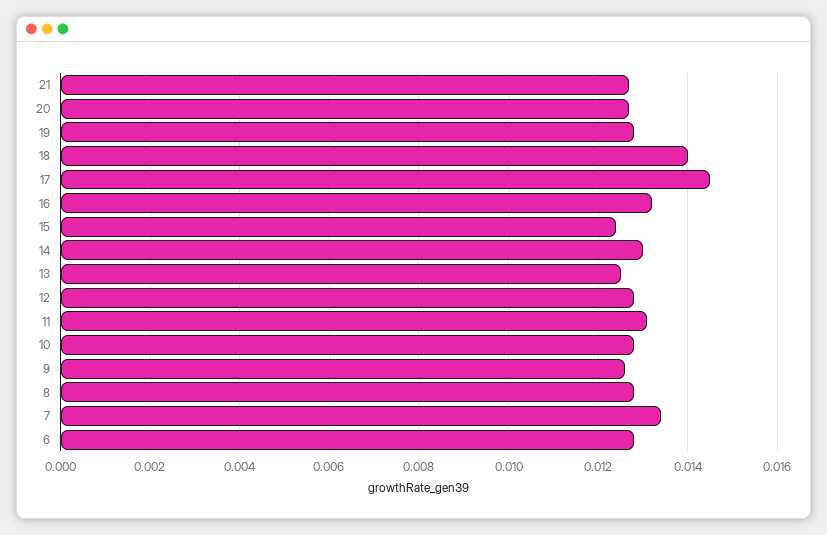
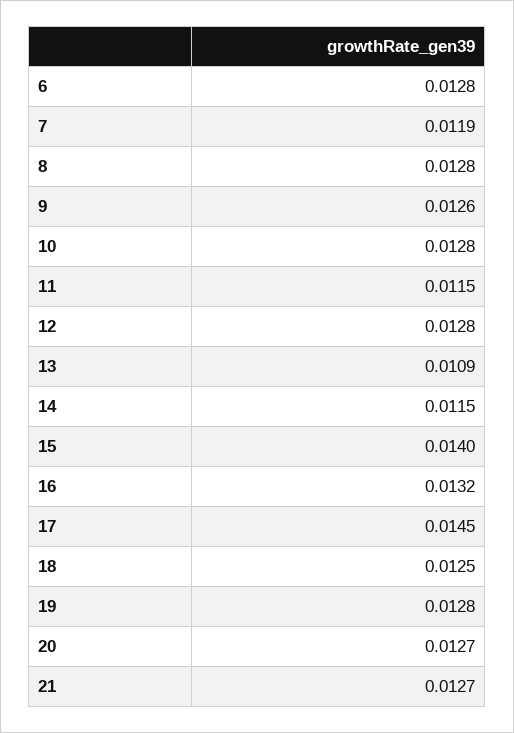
  {
    "21": 0.0127,
    "20": 0.0127,
    "19": 0.0128,
-   "18": 0.014,
+   "18": 0.0125,
    "17": 0.0145,
    "16": 0.0132,
-   "15": 0.0125,
+   "15": 0.014,
-   "14": 0.013,
+   "14": 0.0115,
-   "13": 0.0125,
+   "13": 0.0109,
    "12": 0.0128,
-   "11": 0.013,
+   "11": 0.0115,
    "10": 0.0128,
    "9": 0.0126,
    "8": 0.0128,
-   "7": 0.0135,
+   "7": 0.0119,
    "6": 0.0128
  }

